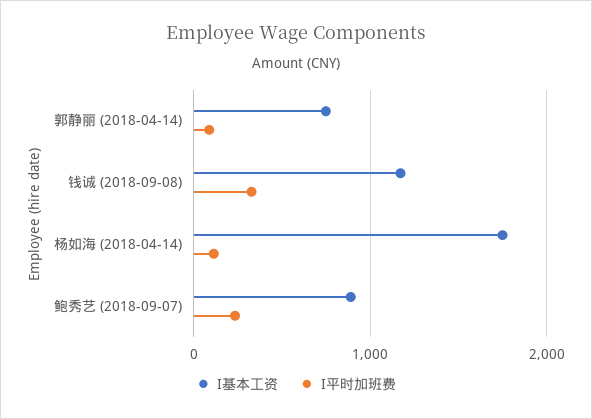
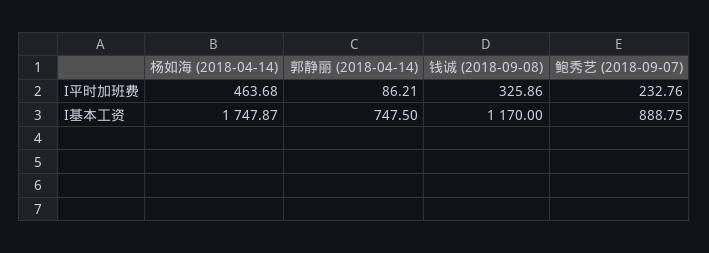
  {
    "I基本工资": {
      "郭静丽 (2018-04-14)": 747.5,
      "钱诚 (2018-09-08)": 1170,
      "杨如海 (2018-04-14)": 1747.87,
      "鲍秀艺 (2018-09-07)": 888.75
    },
    "I平时加班费": {
      "郭静丽 (2018-04-14)": 86.21,
      "钱诚 (2018-09-08)": 325.86,
-     "杨如海 (2018-04-14)": 100,
+     "杨如海 (2018-04-14)": 463.68,
      "鲍秀艺 (2018-09-07)": 232.76
    }
  }

